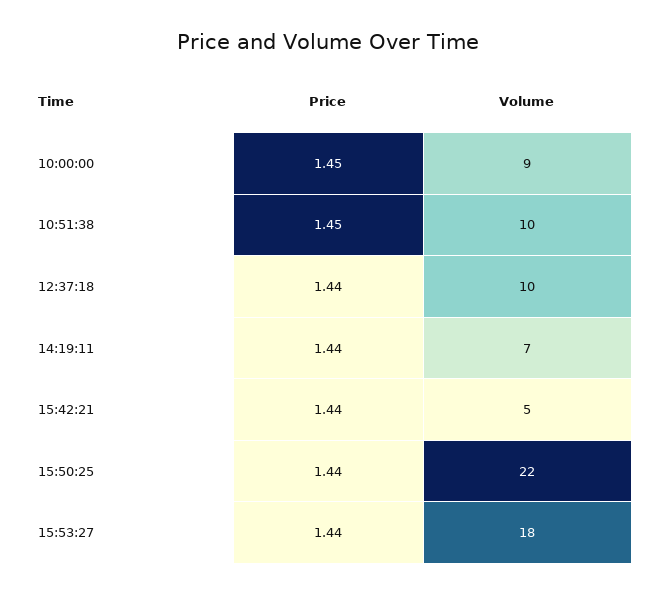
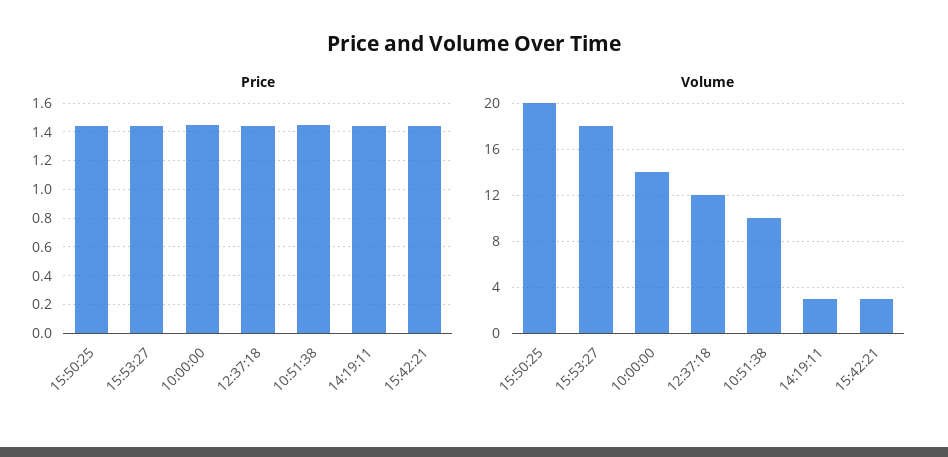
  {
    "Price": {
      "10:00:00": 1.45,
      "10:51:38": 1.45,
      "12:37:18": 1.44,
      "14:19:11": 1.44,
      "15:42:21": 1.44,
      "15:50:25": 1.44,
      "15:53:27": 1.44
    },
    "Volume": {
-     "10:00:00": 9,
+     "10:00:00": 14,
      "10:51:38": 10,
-     "12:37:18": 10,
+     "12:37:18": 12,
-     "14:19:11": 7,
+     "14:19:11": 3,
-     "15:42:21": 5,
+     "15:42:21": 3,
-     "15:50:25": 22,
+     "15:50:25": 20,
      "15:53:27": 18
    }
  }

